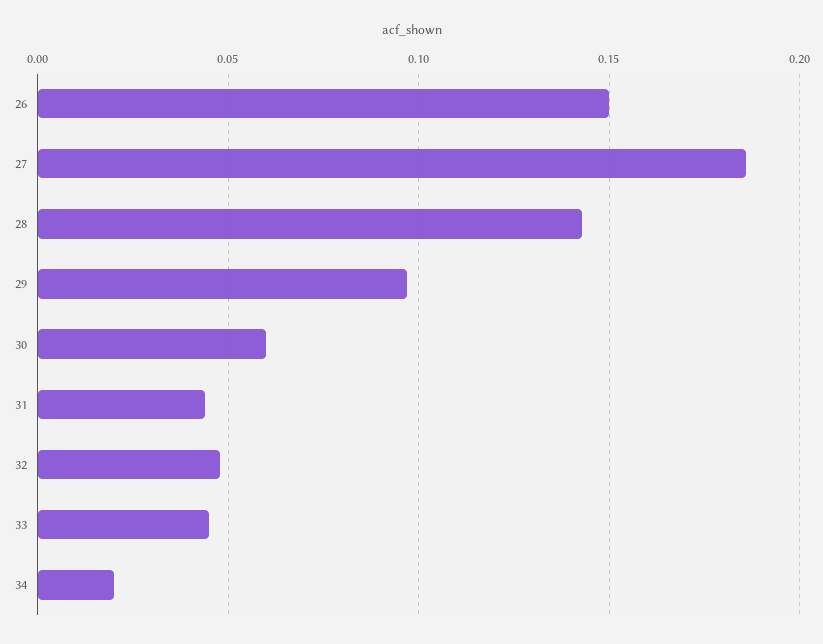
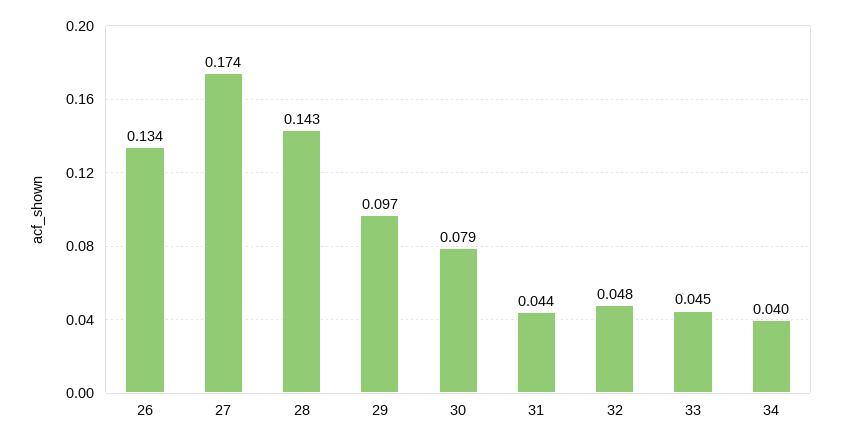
  {
-   "26": 0.15,
+   "26": 0.134,
-   "27": 0.185,
+   "27": 0.174,
    "28": 0.143,
    "29": 0.097,
-   "30": 0.06,
+   "30": 0.079,
    "31": 0.044,
    "32": 0.048,
    "33": 0.045,
-   "34": 0.02
+   "34": 0.04
  }

